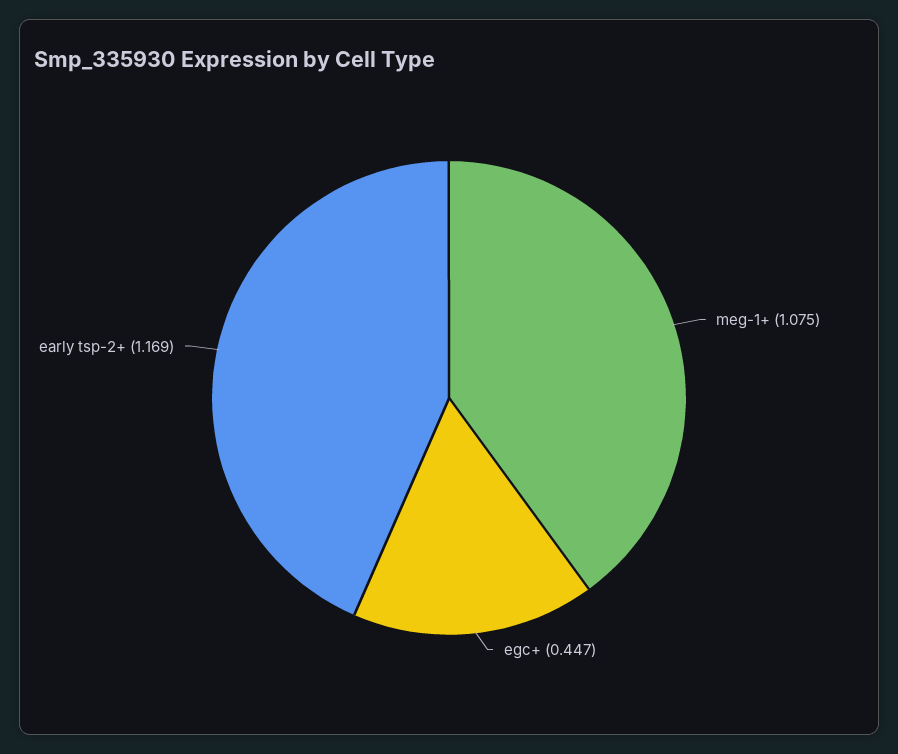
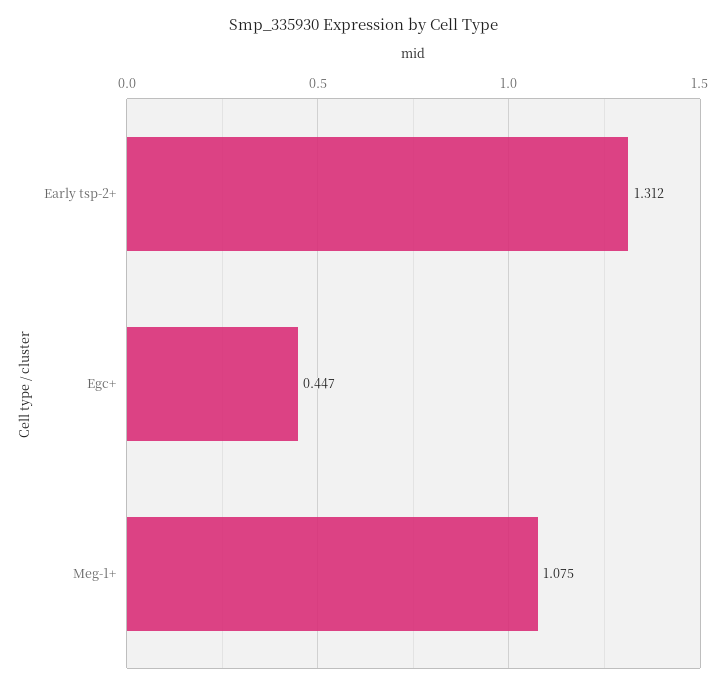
  {
    "meg-1+": 1.075,
    "egc+": 0.447,
-   "early tsp-2+": 1.169
+   "early tsp-2+": 1.312
  }

